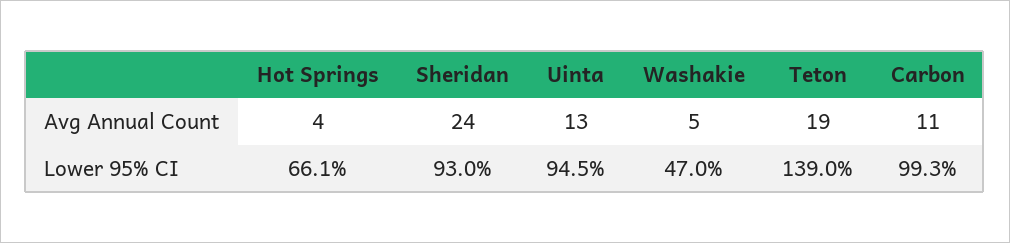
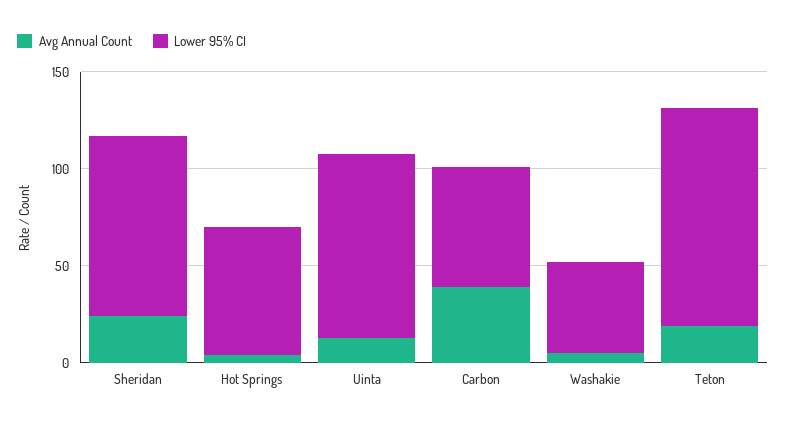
  {
    "Avg Annual Count": {
      "Hot Springs": 4,
      "Sheridan": 24,
      "Uinta": 13,
      "Washakie": 5,
      "Teton": 19,
-     "Carbon": 11
+     "Carbon": 40
    },
    "Lower 95% CI": {
      "Hot Springs": 66.1,
      "Sheridan": 93,
      "Uinta": 94.5,
      "Washakie": 47,
-     "Teton": 139,
+     "Teton": 110,
-     "Carbon": 99.3
+     "Carbon": 60
    }
  }

